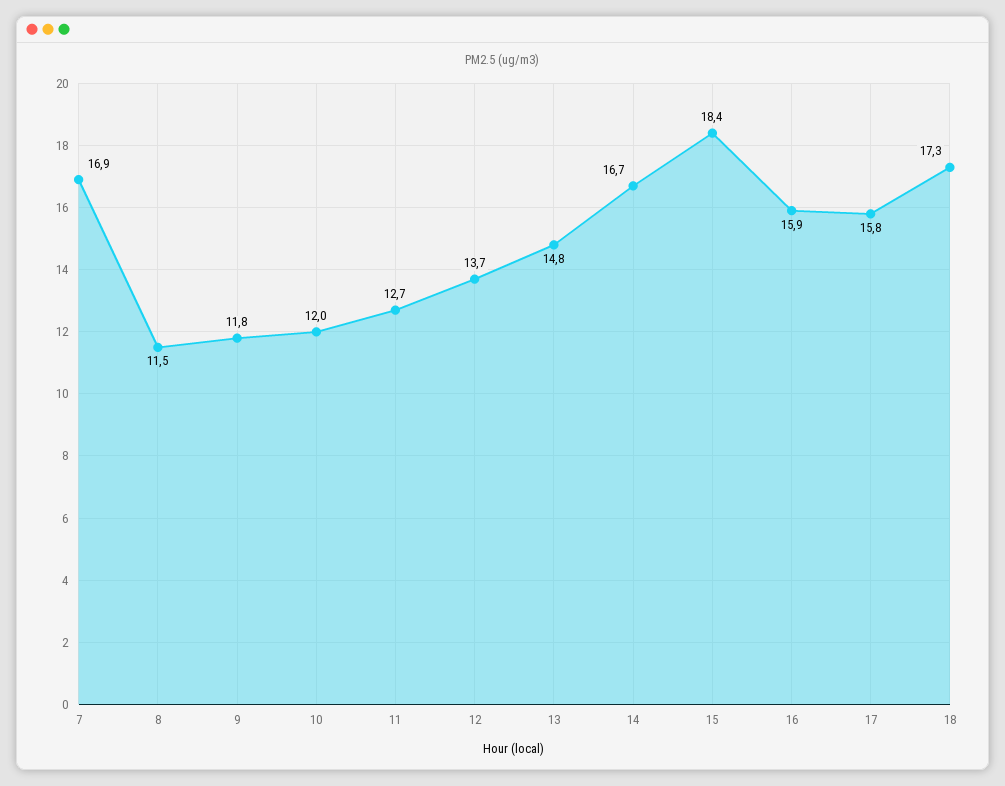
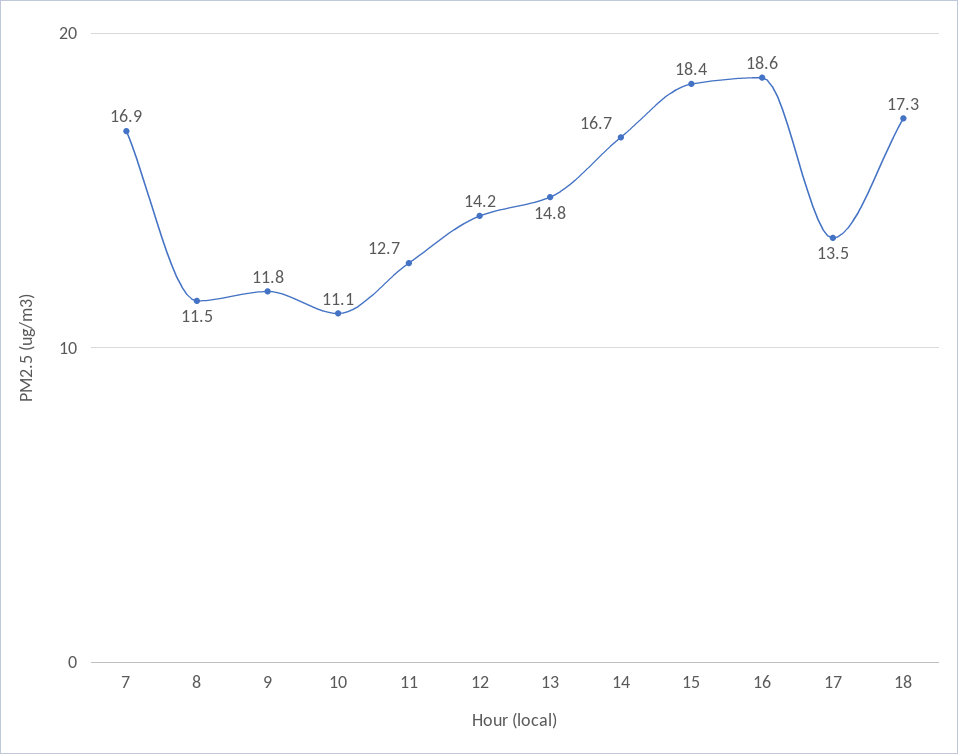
  {
    "7": 16.9,
    "8": 11.5,
    "9": 11.8,
-   "10": 12,
+   "10": 11.1,
    "11": 12.7,
-   "12": 13.7,
+   "12": 14.2,
    "13": 14.8,
    "14": 16.7,
    "15": 18.4,
-   "16": 15.9,
+   "16": 18.6,
-   "17": 15.8,
+   "17": 13.5,
    "18": 17.3
  }

